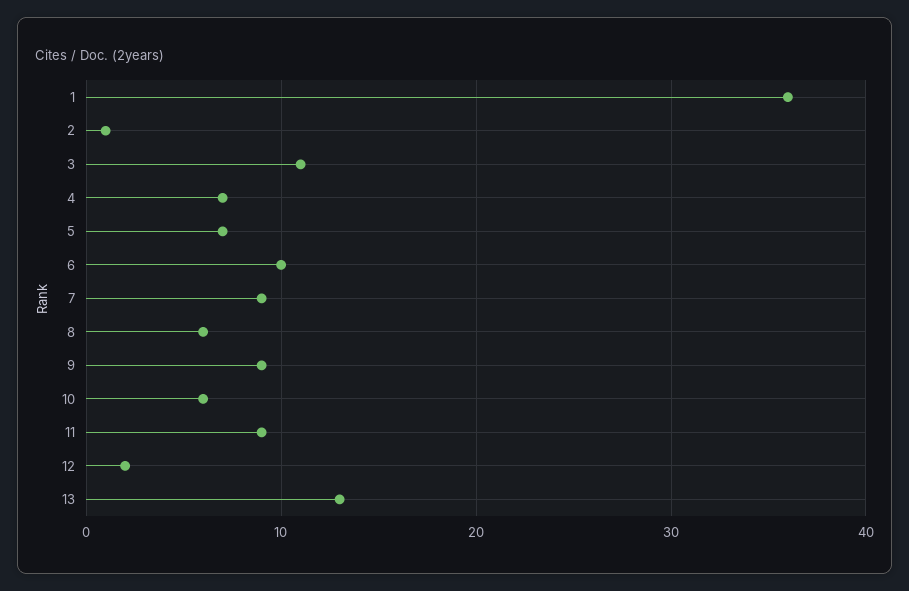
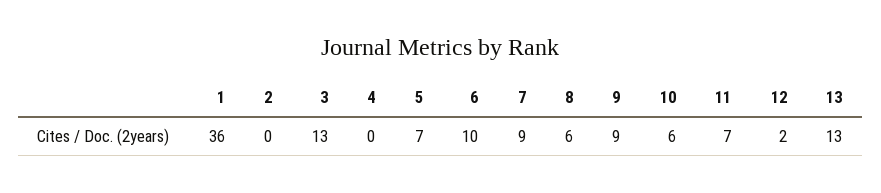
  {
    "1": 36,
-   "2": 1,
+   "2": 0,
-   "3": 11,
+   "3": 13,
-   "4": 7,
+   "4": 0,
    "5": 7,
    "6": 10,
    "7": 9,
    "8": 6,
    "9": 9,
    "10": 6,
-   "11": 9,
+   "11": 7,
    "12": 2,
    "13": 13
  }

